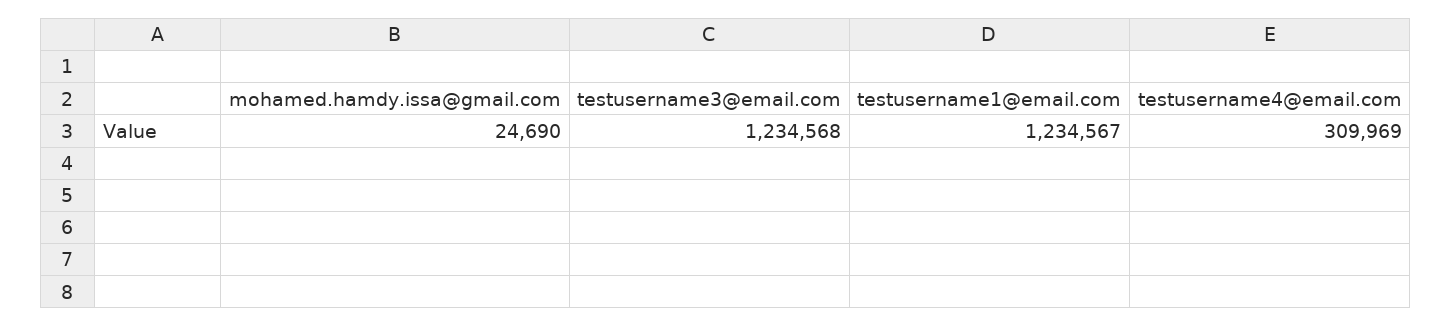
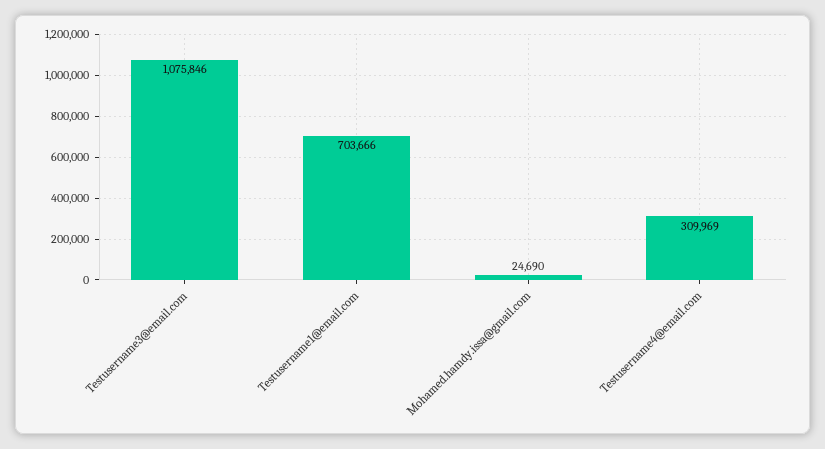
  {
    "mohamed.hamdy.issa@gmail.com": 24690,
-   "testusername3@email.com": 1234568,
+   "testusername3@email.com": 1075846,
-   "testusername1@email.com": 1234567,
+   "testusername1@email.com": 703666,
    "testusername4@email.com": 309969
  }

